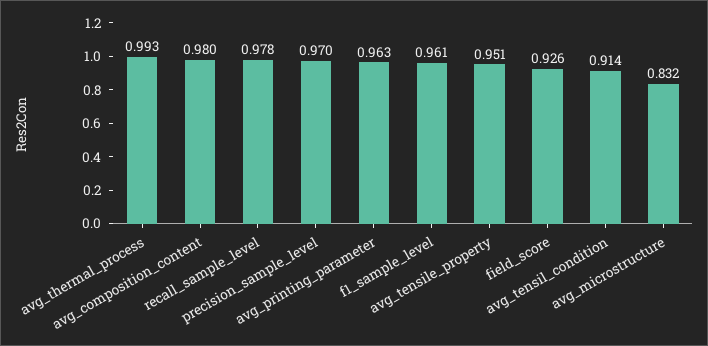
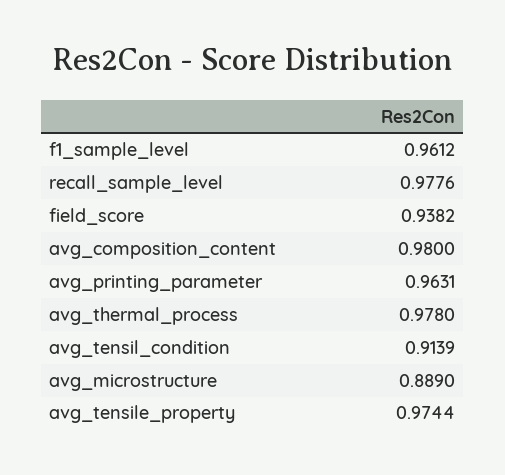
  {
-   "avg_thermal_process": 0.993,
+   "avg_thermal_process": 0.978,
    "avg_composition_content": 0.98,
    "recall_sample_level": 0.9776,
-   "precision_sample_level": 0.97,
    "avg_printing_parameter": 0.9631,
    "f1_sample_level": 0.9612,
-   "avg_tensile_property": 0.951,
+   "avg_tensile_property": 0.9744,
-   "field_score": 0.926,
+   "field_score": 0.9382,
    "avg_tensil_condition": 0.9139,
-   "avg_microstructure": 0.832
+   "avg_microstructure": 0.889
  }

